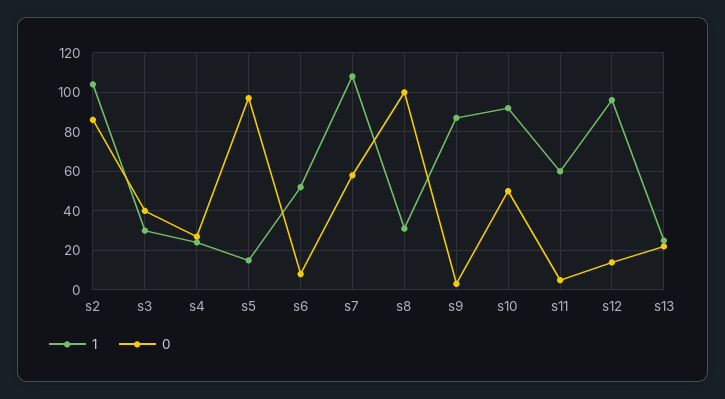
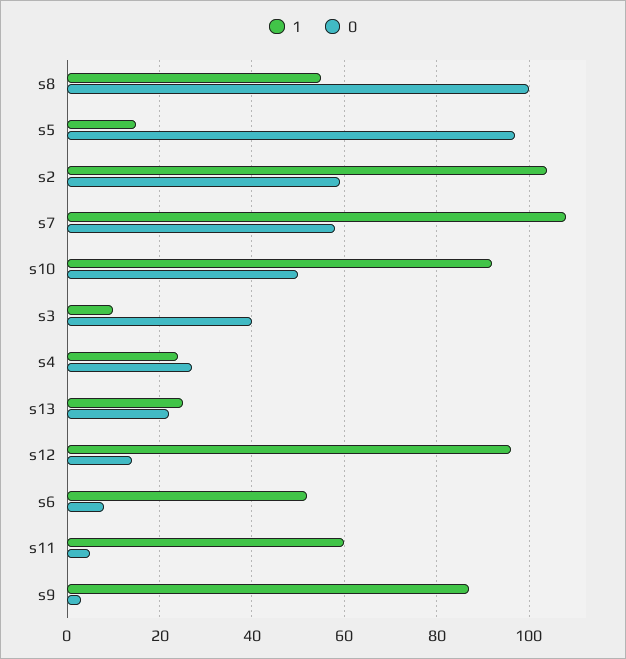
  {
    "1": {
      "s2": 105,
-     "s3": 30,
+     "s3": 10,
      "s4": 25,
      "s5": 15,
      "s6": 50,
      "s7": 110,
-     "s8": 30,
+     "s8": 55,
      "s9": 85,
      "s10": 90,
      "s11": 60,
      "s12": 95,
      "s13": 25
    },
    "0": {
-     "s2": 85,
+     "s2": 60,
      "s3": 40,
      "s4": 25,
      "s5": 95,
      "s6": 10,
      "s7": 60,
      "s8": 100,
      "s9": 5,
      "s10": 50,
      "s11": 5,
      "s12": 15,
      "s13": 20
    }
  }

